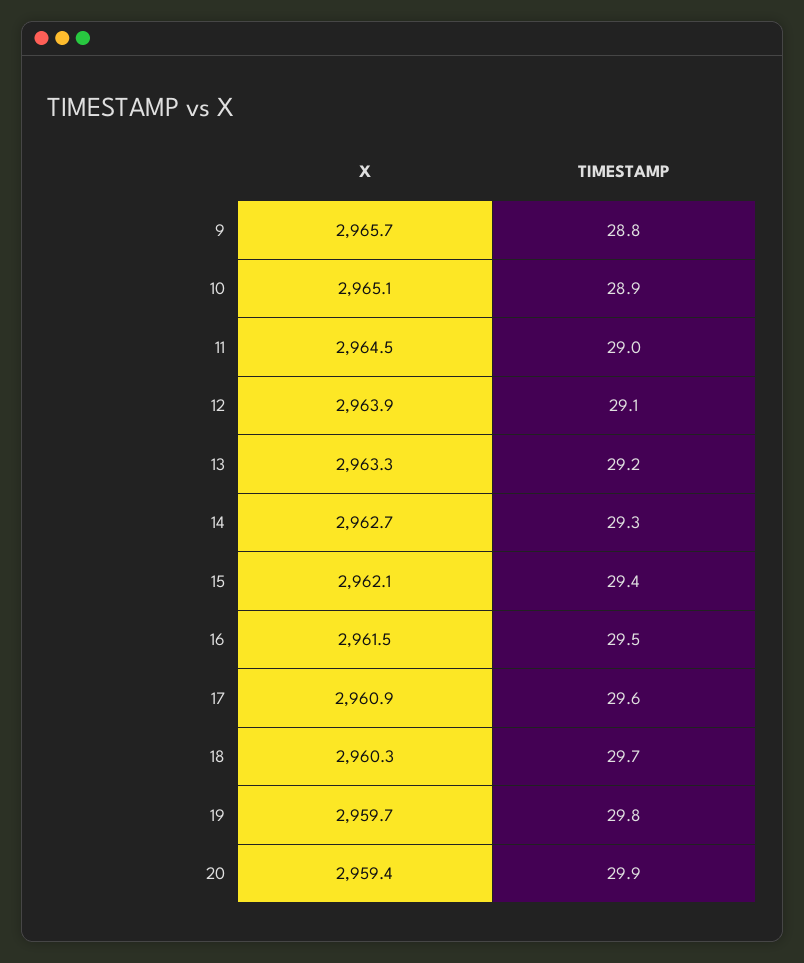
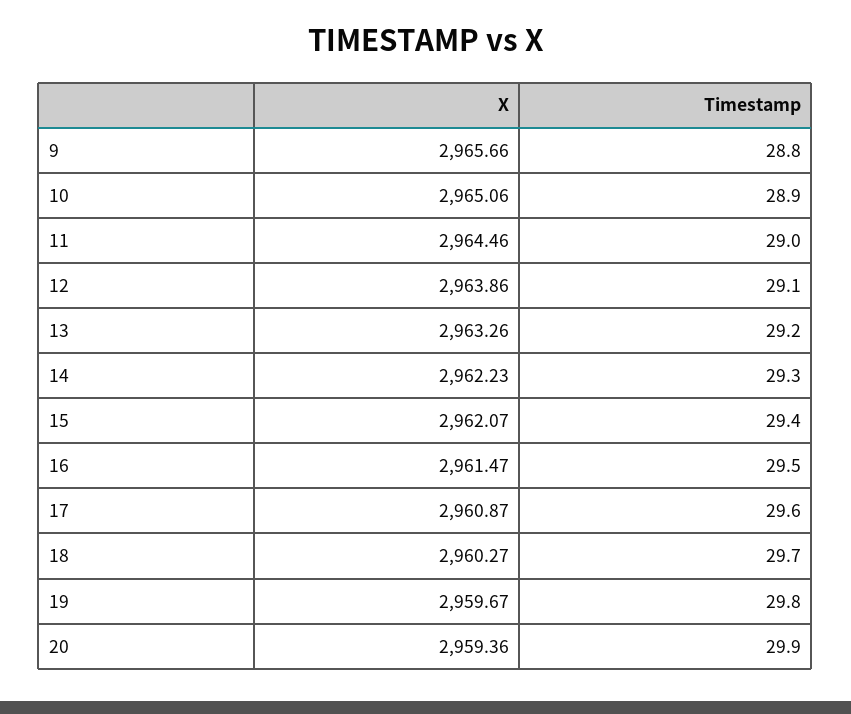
  {
    "X": {
      "9": 2965.66,
      "10": 2965.06,
      "11": 2964.46,
      "12": 2963.86,
      "13": 2963.26,
-     "14": 2962.7,
+     "14": 2962.23,
      "15": 2962.07,
      "16": 2961.47,
      "17": 2960.87,
      "18": 2960.27,
      "19": 2959.67,
      "20": 2959.36
    },
    "TIMESTAMP": {
      "9": 28.8,
      "10": 28.9,
      "11": 29,
      "12": 29.1,
      "13": 29.2,
      "14": 29.3,
      "15": 29.4,
      "16": 29.5,
      "17": 29.6,
      "18": 29.7,
      "19": 29.8,
      "20": 29.9
    }
  }

